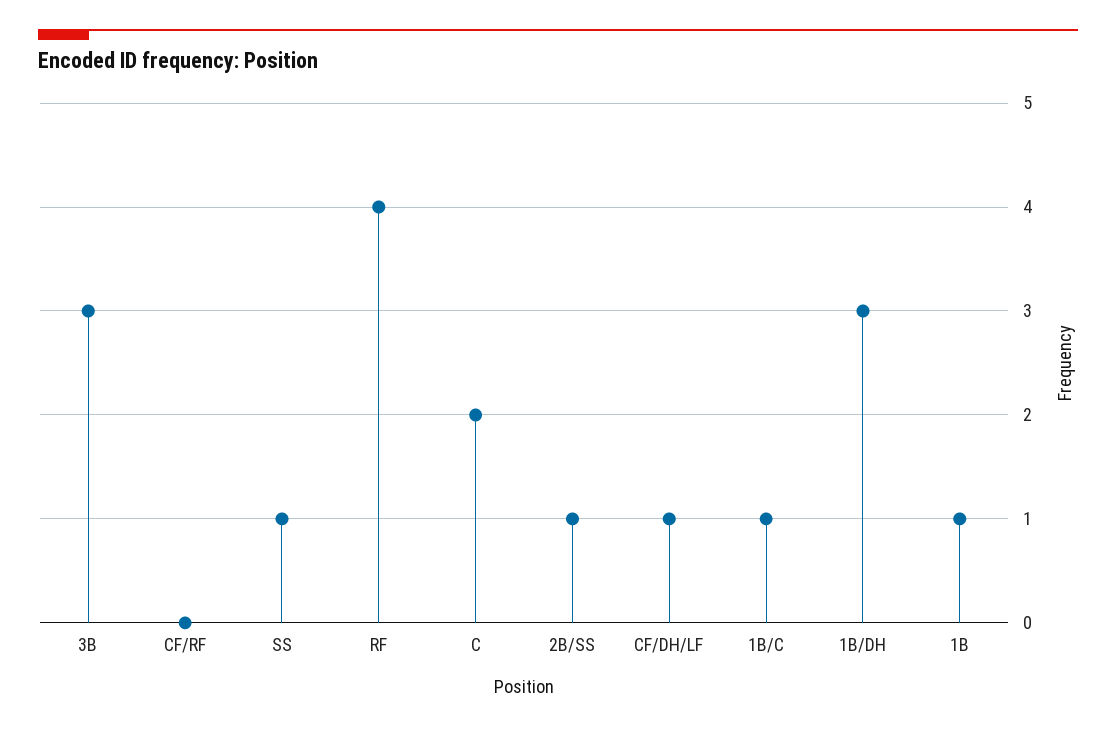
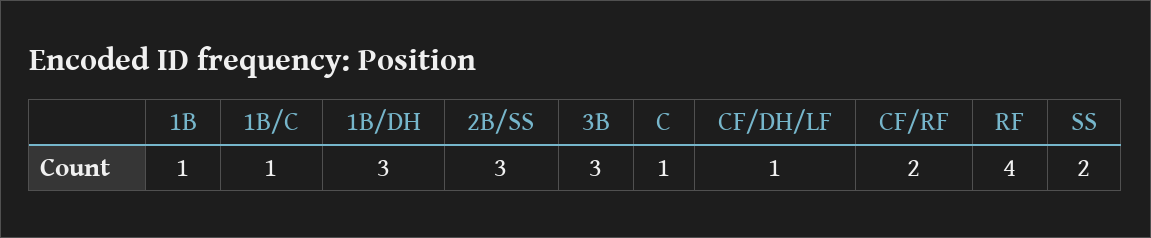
  {
    "3B": 3,
-   "CF/RF": 0,
+   "CF/RF": 2,
-   "SS": 1,
+   "SS": 2,
    "RF": 4,
-   "C": 2,
+   "C": 1,
-   "2B/SS": 1,
+   "2B/SS": 3,
    "CF/DH/LF": 1,
    "1B/C": 1,
    "1B/DH": 3,
    "1B": 1
  }

